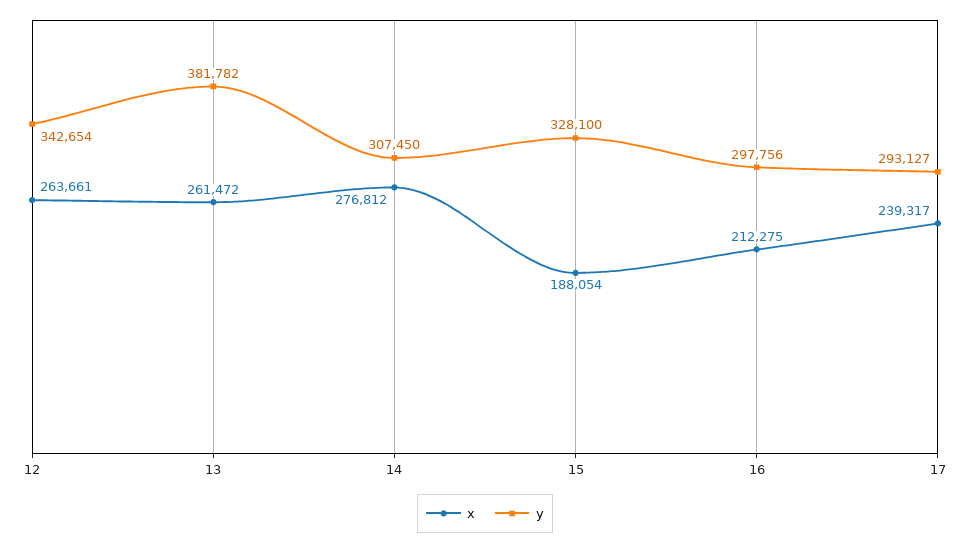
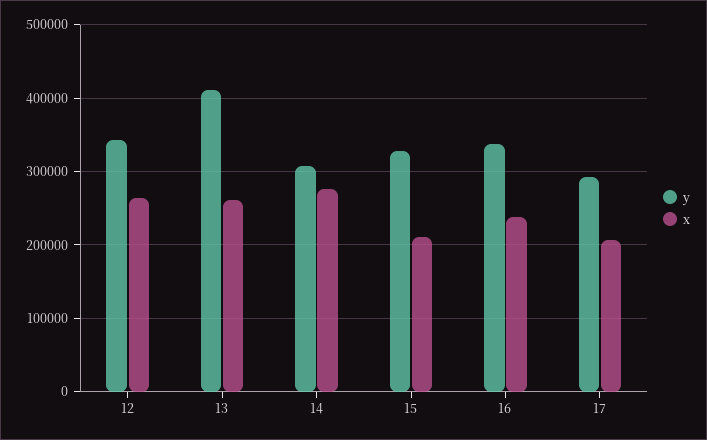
  {
    "x": {
      "12": 263661,
      "13": 261472,
      "14": 276812,
-     "15": 188054,
+     "15": 210000,
-     "16": 212275,
+     "16": 240000,
-     "17": 239317
+     "17": 210000
    },
    "y": {
      "12": 342654,
-     "13": 381782,
+     "13": 410000,
      "14": 307450,
      "15": 328100,
-     "16": 297756,
+     "16": 340000,
      "17": 293127
    }
  }

